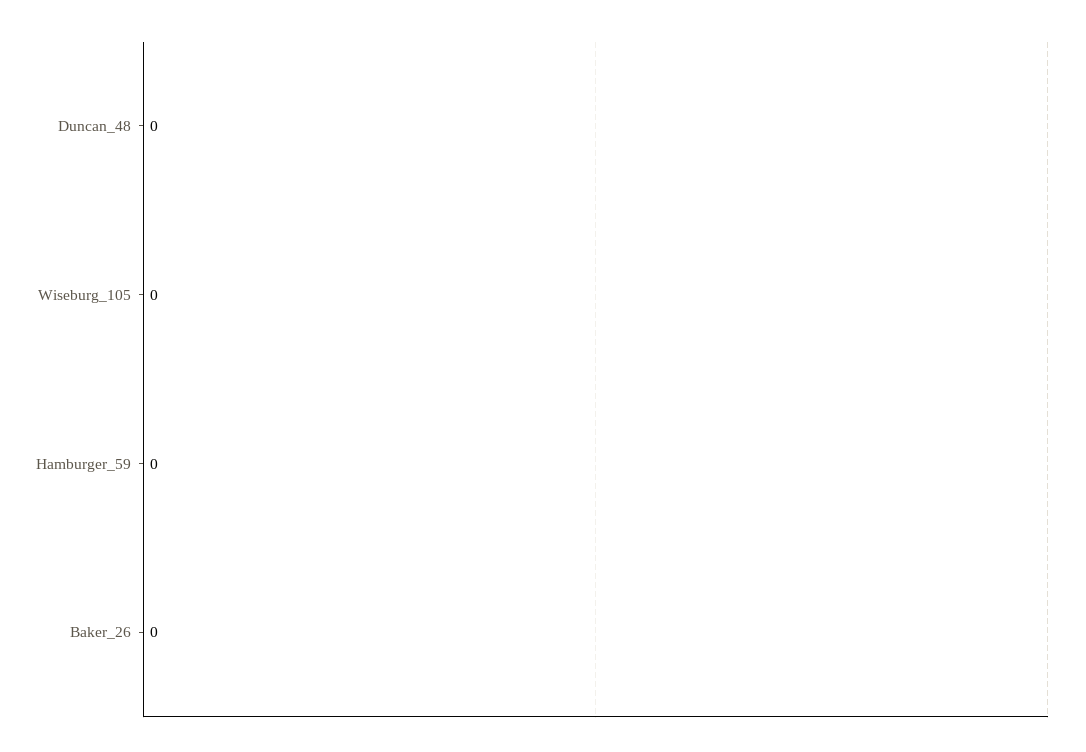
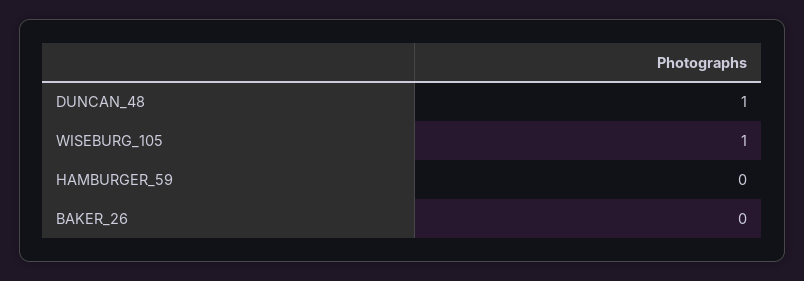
  {
-   "Duncan_48": 0,
+   "Duncan_48": 1,
-   "Wiseburg_105": 0,
+   "Wiseburg_105": 1,
    "Hamburger_59": 0,
    "Baker_26": 0
  }

